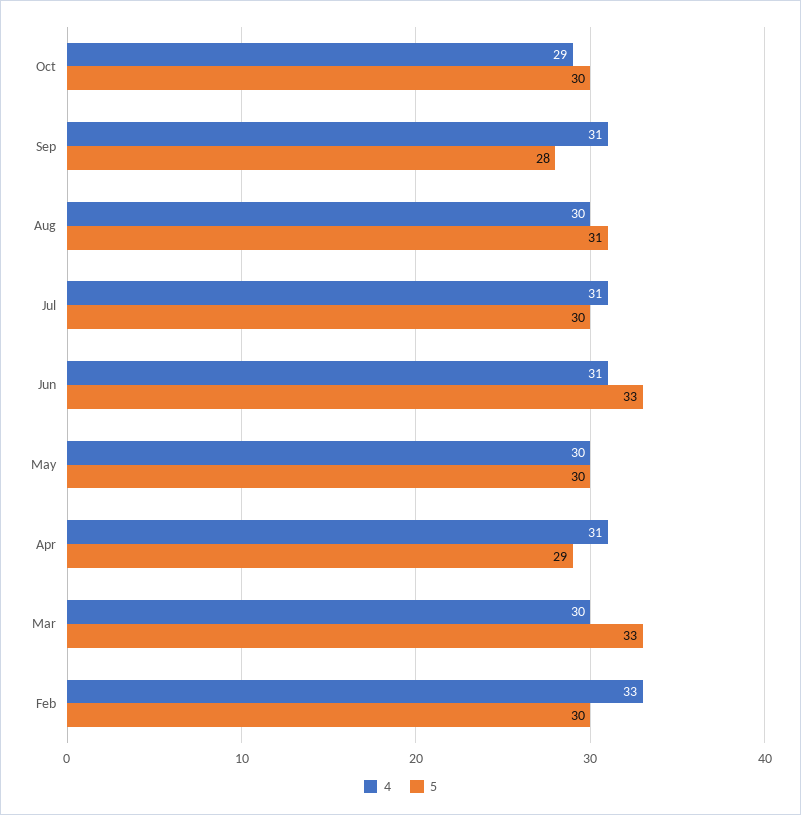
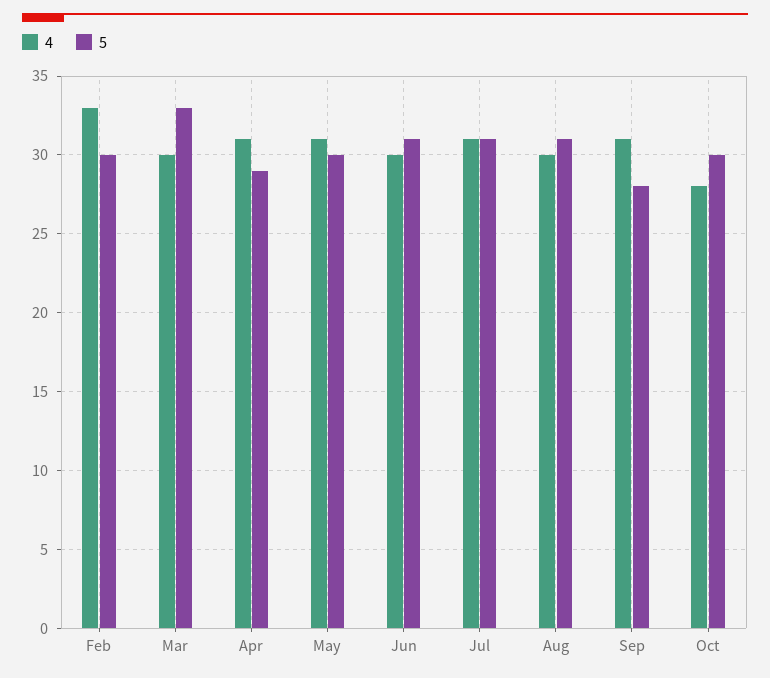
  {
    "4": {
-     "Oct": 29,
+     "Oct": 28,
      "Sep": 31,
      "Aug": 30,
      "Jul": 31,
-     "Jun": 31,
+     "Jun": 30,
-     "May": 30,
+     "May": 31,
      "Apr": 31,
      "Mar": 30,
      "Feb": 33
    },
    "5": {
      "Oct": 30,
      "Sep": 28,
      "Aug": 31,
-     "Jul": 30,
+     "Jul": 31,
-     "Jun": 33,
+     "Jun": 31,
      "May": 30,
      "Apr": 29,
      "Mar": 33,
      "Feb": 30
    }
  }

